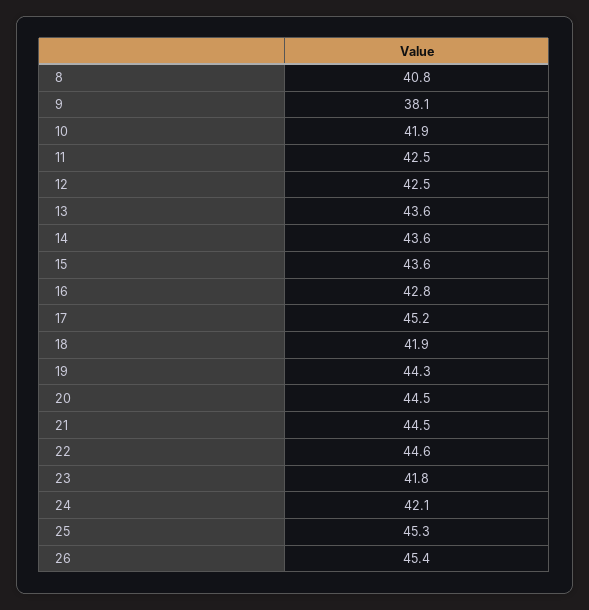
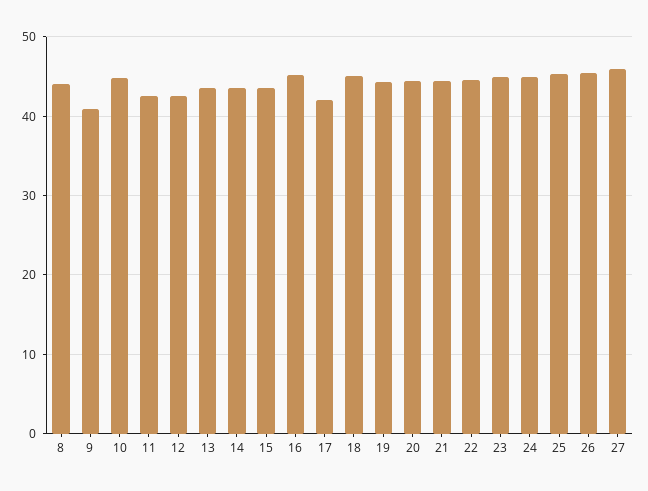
  {
-   "8": 40.8,
+   "8": 44,
-   "9": 38.1,
+   "9": 41,
-   "10": 41.9,
+   "10": 45,
    "11": 42.5,
    "12": 42.5,
    "13": 43.6,
    "14": 43.6,
    "15": 43.6,
-   "16": 42.8,
+   "16": 45,
-   "17": 45.2,
+   "17": 42,
-   "18": 41.9,
+   "18": 45,
    "19": 44.3,
    "20": 44.5,
    "21": 44.5,
    "22": 44.6,
-   "23": 41.8,
+   "23": 45,
-   "24": 42.1,
+   "24": 45,
    "25": 45.3,
-   "26": 45.4
+   "26": 45.4,
+   "27": 46
  }

